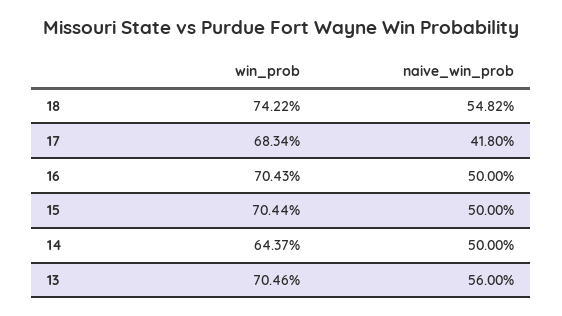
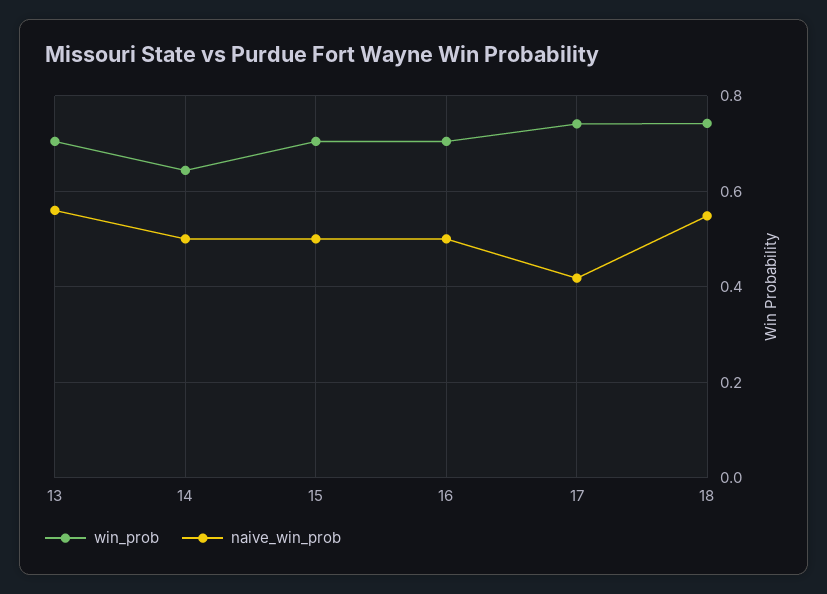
  {
    "win_prob": {
      "18": 0.7422,
-     "17": 0.6834,
+     "17": 0.74,
      "16": 0.7043,
      "15": 0.7044,
      "14": 0.6437,
      "13": 0.7046
    },
    "naive_win_prob": {
      "18": 0.5482,
      "17": 0.418,
      "16": 0.5,
      "15": 0.5,
      "14": 0.5,
      "13": 0.56
    }
  }

